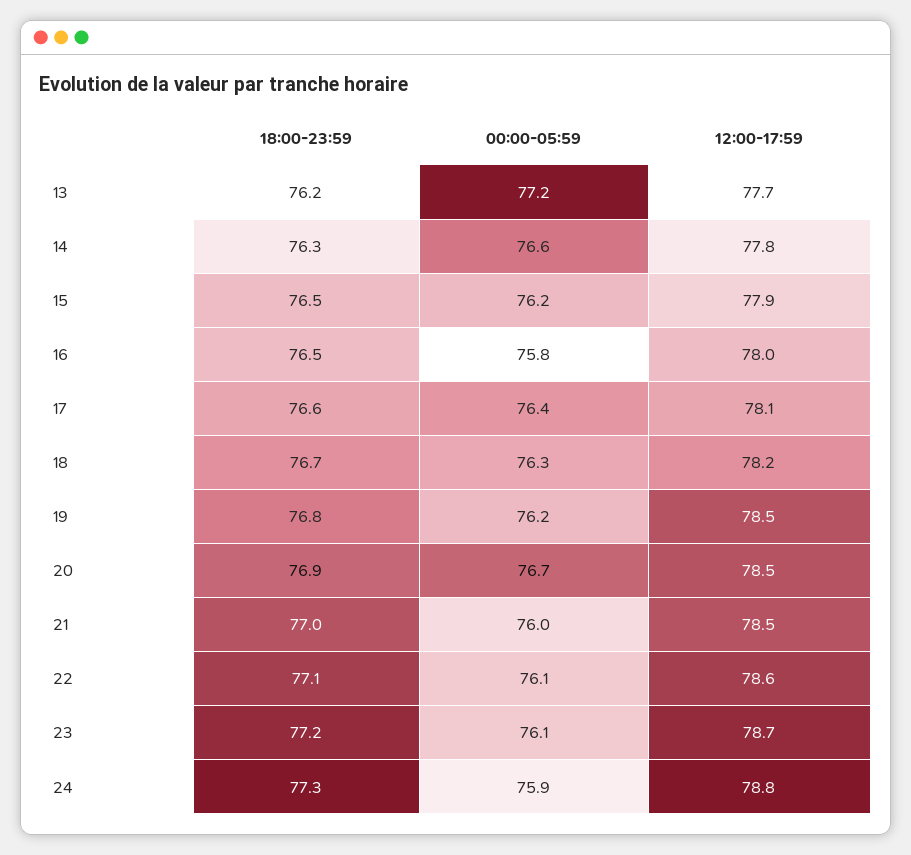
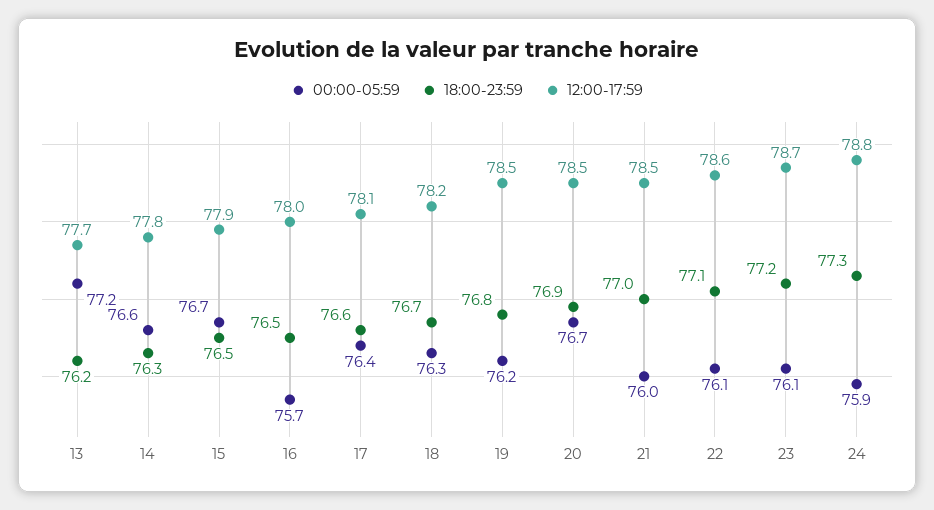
  {
    "18:00-23:59": {
      "13": 76.2,
      "14": 76.3,
      "15": 76.5,
      "16": 76.5,
      "17": 76.6,
      "18": 76.7,
      "19": 76.8,
      "20": 76.9,
      "21": 77,
      "22": 77.1,
      "23": 77.2,
      "24": 77.3
    },
    "00:00-05:59": {
      "13": 77.2,
      "14": 76.6,
-     "15": 76.2,
+     "15": 76.7,
-     "16": 75.8,
+     "16": 75.7,
      "17": 76.4,
      "18": 76.3,
      "19": 76.2,
      "20": 76.7,
      "21": 76,
      "22": 76.1,
      "23": 76.1,
      "24": 75.9
    },
    "12:00-17:59": {
      "13": 77.7,
      "14": 77.8,
      "15": 77.9,
      "16": 78,
      "17": 78.1,
      "18": 78.2,
      "19": 78.5,
      "20": 78.5,
      "21": 78.5,
      "22": 78.6,
      "23": 78.7,
      "24": 78.8
    }
  }

